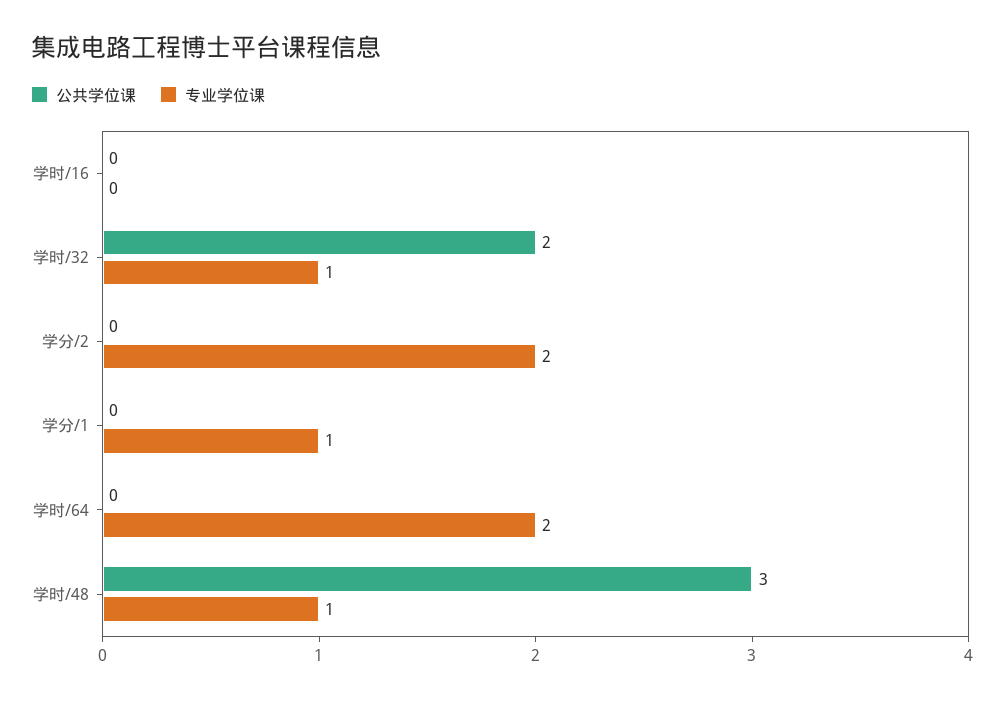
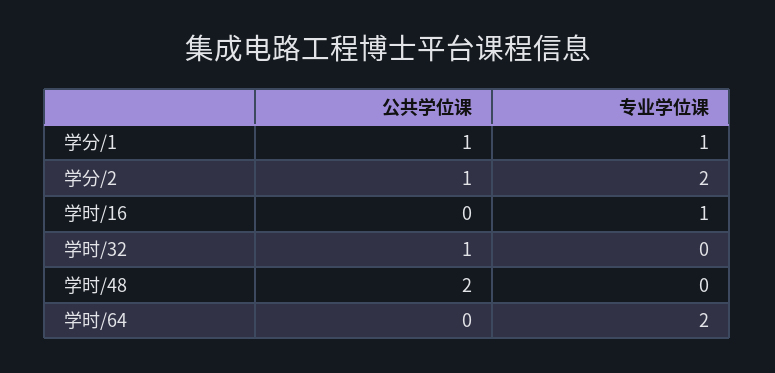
  {
    "公共学位课": {
      "学时/16": 0,
-     "学时/32": 2,
+     "学时/32": 1,
-     "学分/2": 0,
+     "学分/2": 1,
-     "学分/1": 0,
+     "学分/1": 1,
      "学时/64": 0,
-     "学时/48": 3
+     "学时/48": 2
    },
    "专业学位课": {
-     "学时/16": 0,
+     "学时/16": 1,
-     "学时/32": 1,
+     "学时/32": 0,
      "学分/2": 2,
      "学分/1": 1,
      "学时/64": 2,
-     "学时/48": 1
+     "学时/48": 0
    }
  }

